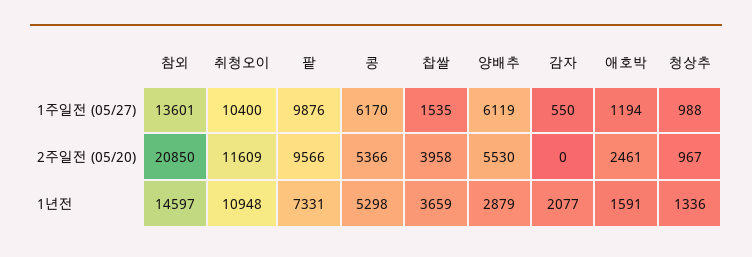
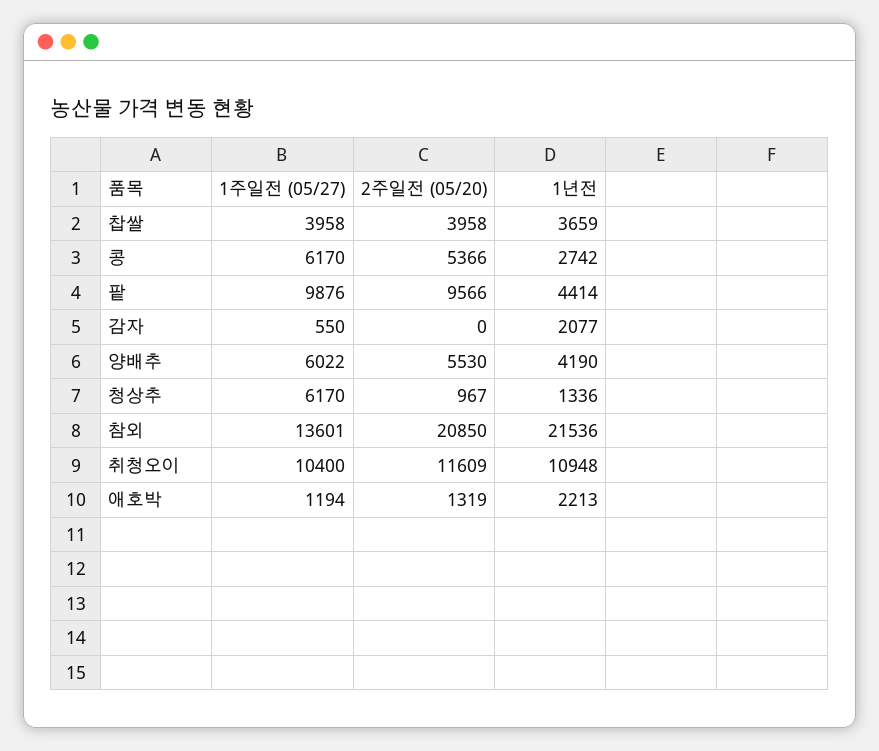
  {
    "참외": {
      "1주일전 (05/27)": 13601,
      "2주일전 (05/20)": 20850,
-     "1년전": 14597
+     "1년전": 21536
    },
    "취청오이": {
      "1주일전 (05/27)": 10400,
      "2주일전 (05/20)": 11609,
      "1년전": 10948
    },
    "팥": {
      "1주일전 (05/27)": 9876,
      "2주일전 (05/20)": 9566,
-     "1년전": 7331
+     "1년전": 4414
    },
    "콩": {
      "1주일전 (05/27)": 6170,
      "2주일전 (05/20)": 5366,
-     "1년전": 5298
+     "1년전": 2742
    },
    "찹쌀": {
-     "1주일전 (05/27)": 1535,
+     "1주일전 (05/27)": 3958,
      "2주일전 (05/20)": 3958,
      "1년전": 3659
    },
    "양배추": {
-     "1주일전 (05/27)": 6119,
+     "1주일전 (05/27)": 6022,
      "2주일전 (05/20)": 5530,
-     "1년전": 2879
+     "1년전": 4190
    },
    "감자": {
      "1주일전 (05/27)": 550,
      "2주일전 (05/20)": 0,
      "1년전": 2077
    },
    "애호박": {
      "1주일전 (05/27)": 1194,
-     "2주일전 (05/20)": 2461,
+     "2주일전 (05/20)": 1319,
-     "1년전": 1591
+     "1년전": 2213
    },
    "청상추": {
-     "1주일전 (05/27)": 988,
+     "1주일전 (05/27)": 6170,
      "2주일전 (05/20)": 967,
      "1년전": 1336
    }
  }

